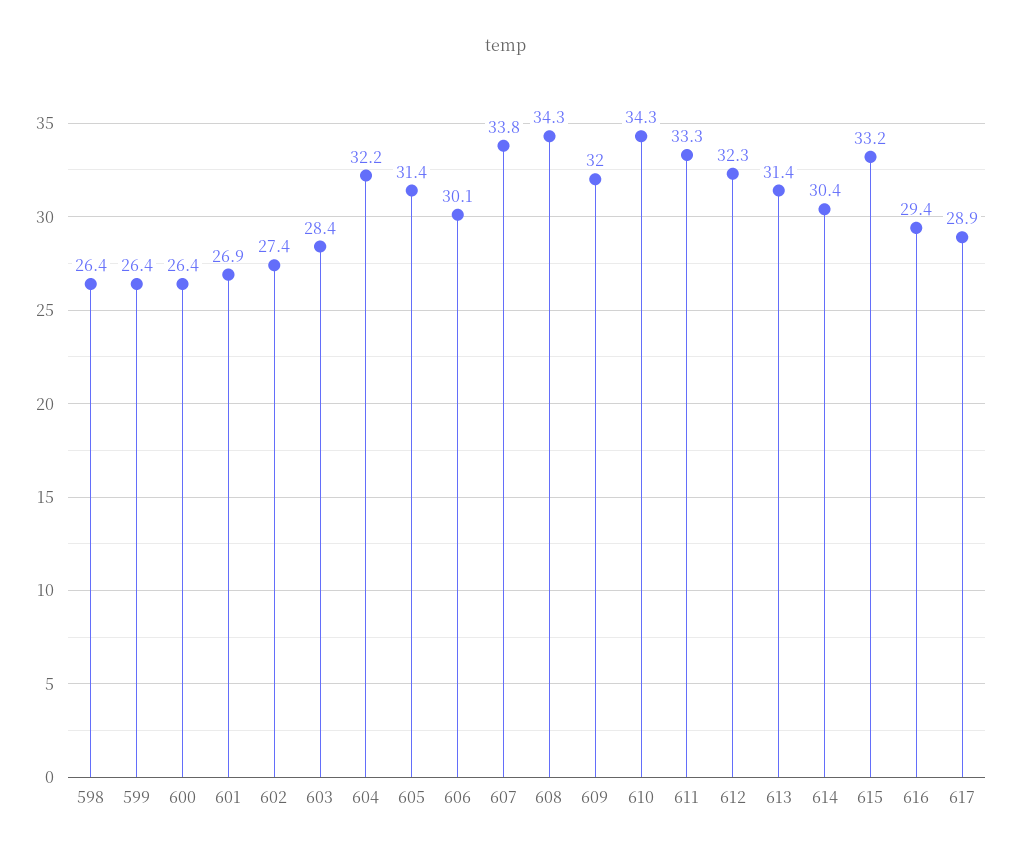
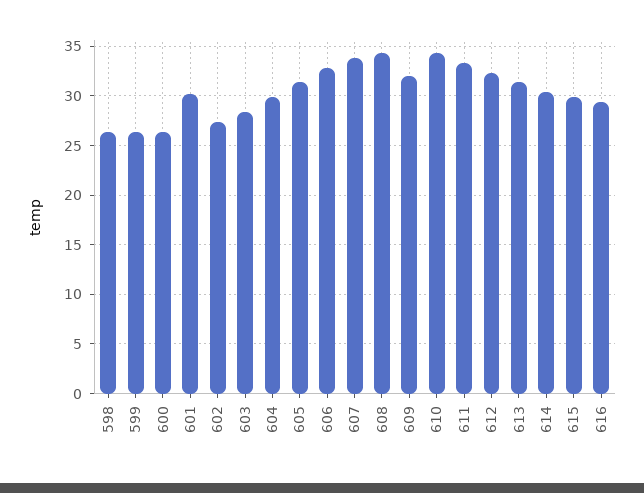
  {
    "598": 26.4,
    "599": 26.4,
    "600": 26.4,
-   "601": 26.9,
+   "601": 30,
    "602": 27.4,
    "603": 28.4,
-   "604": 32.2,
+   "604": 30,
    "605": 31.4,
-   "606": 30.1,
+   "606": 33,
    "607": 33.8,
    "608": 34.3,
    "609": 32,
    "610": 34.3,
    "611": 33.3,
    "612": 32.3,
    "613": 31.4,
    "614": 30.4,
-   "615": 33.2,
+   "615": 30,
-   "616": 29.4,
+   "616": 29.4
-   "617": 28.9
  }

